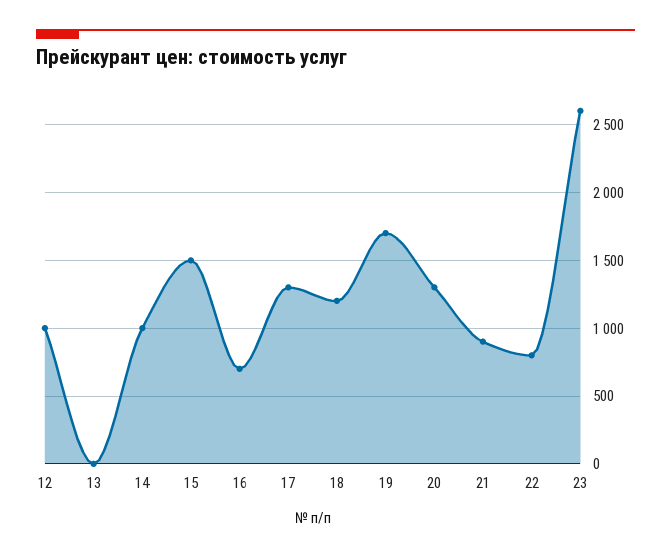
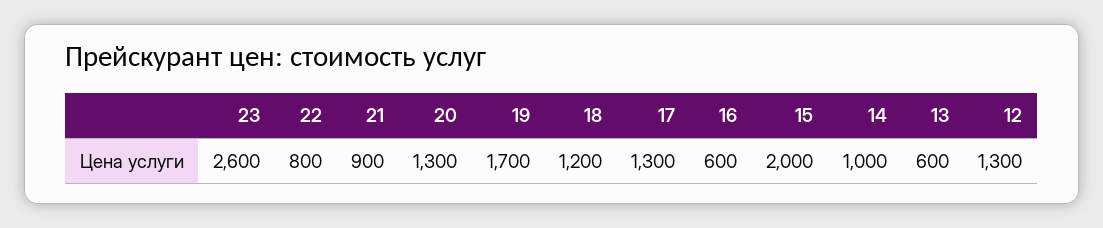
  {
-   "12": 1000,
+   "12": 1300,
-   "13": 0,
+   "13": 600,
    "14": 1000,
-   "15": 1500,
+   "15": 2000,
-   "16": 700,
+   "16": 600,
    "17": 1300,
    "18": 1200,
    "19": 1700,
    "20": 1300,
    "21": 900,
    "22": 800,
    "23": 2600
  }

